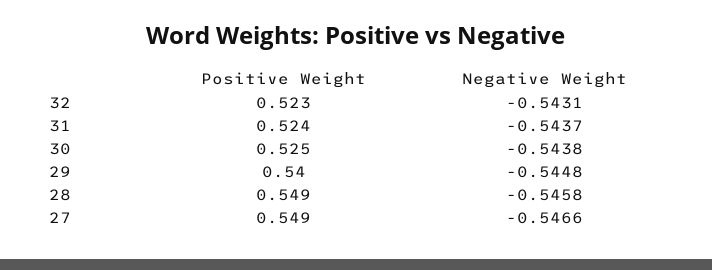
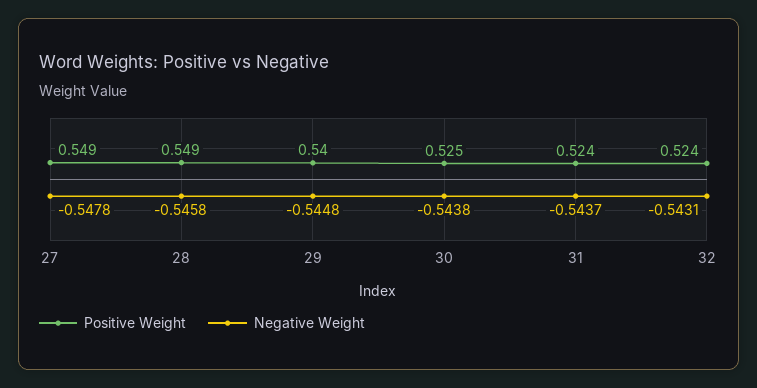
  {
    "Positive Weight": {
-     "32": 0.523,
+     "32": 0.524,
      "31": 0.524,
      "30": 0.525,
      "29": 0.54,
      "28": 0.549,
      "27": 0.549
    },
    "Negative Weight": {
      "32": -0.5431,
      "31": -0.5437,
      "30": -0.5438,
      "29": -0.5448,
      "28": -0.5458,
-     "27": -0.5466
+     "27": -0.5478
    }
  }

